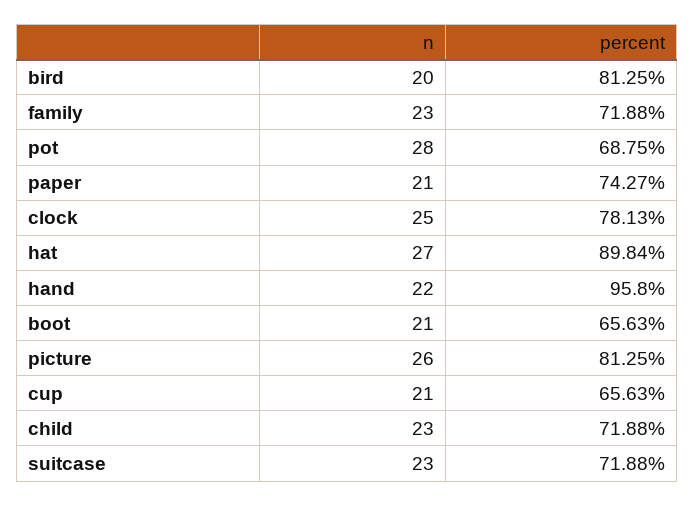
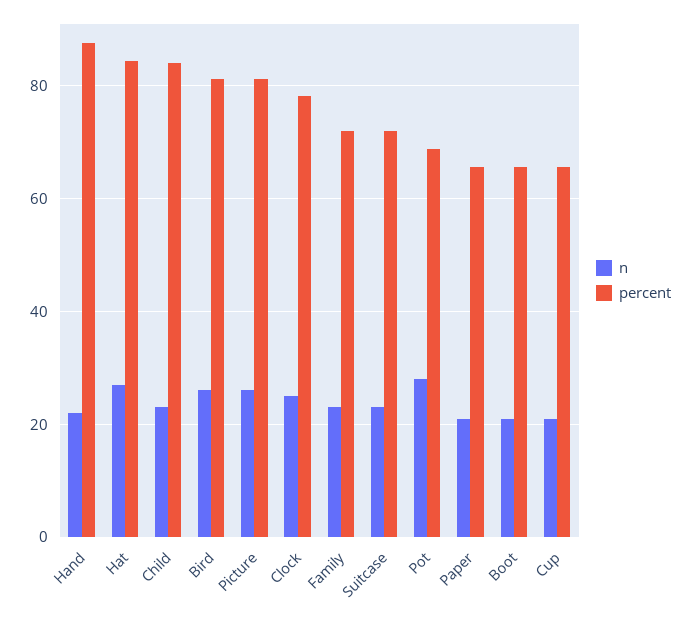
  {
    "n": {
-     "bird": 20,
+     "bird": 26,
      "family": 23,
      "pot": 28,
      "paper": 21,
      "clock": 25,
      "hat": 27,
      "hand": 22,
      "boot": 21,
      "picture": 26,
      "cup": 21,
      "child": 23,
      "suitcase": 23
    },
    "percent": {
      "bird": 81.25,
      "family": 71.88,
      "pot": 68.75,
-     "paper": 74.27,
+     "paper": 66,
      "clock": 78.13,
-     "hat": 89.84,
+     "hat": 84,
-     "hand": 95.8,
+     "hand": 88,
      "boot": 65.63,
      "picture": 81.25,
      "cup": 65.63,
-     "child": 71.88,
+     "child": 84,
      "suitcase": 71.88
    }
  }

